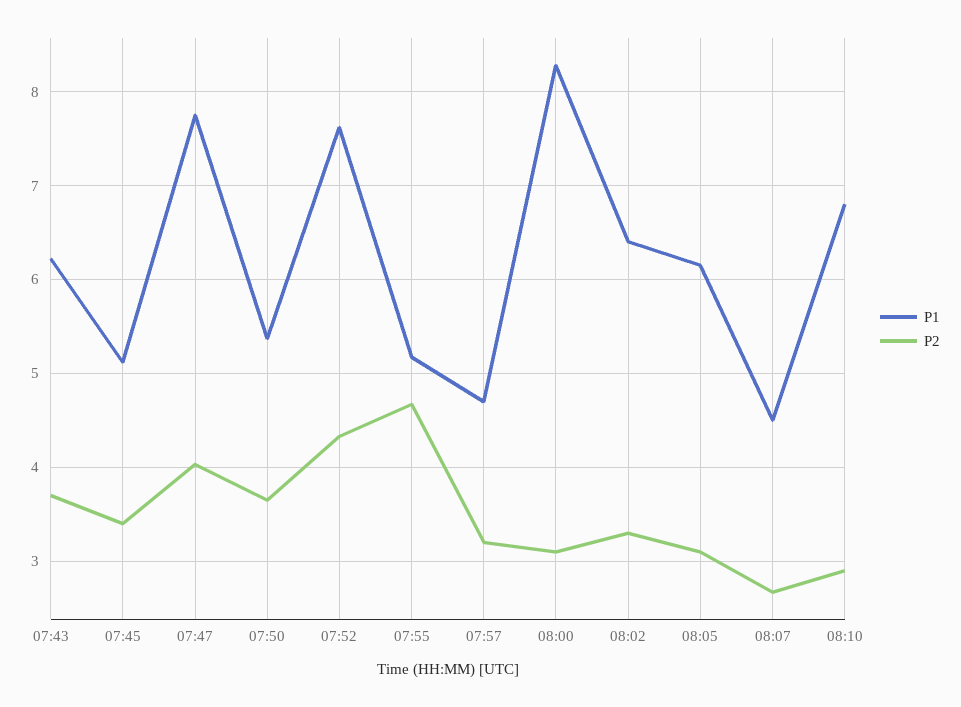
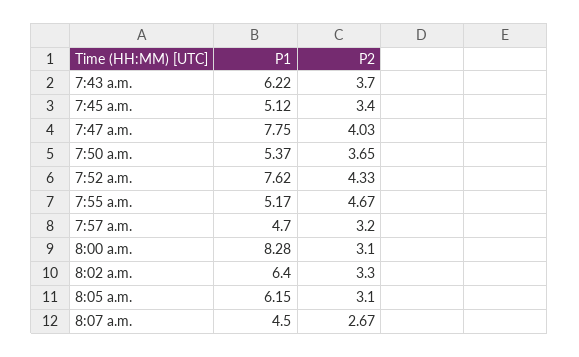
  {
    "P1": {
      "07:43": 6.22,
      "07:45": 5.12,
      "07:47": 7.75,
      "07:50": 5.37,
      "07:52": 7.62,
      "07:55": 5.17,
      "07:57": 4.7,
      "08:00": 8.28,
      "08:02": 6.4,
      "08:05": 6.15,
-     "08:07": 4.5,
+     "08:07": 4.5
-     "08:10": 6.8
    },
    "P2": {
      "07:43": 3.7,
      "07:45": 3.4,
      "07:47": 4.03,
      "07:50": 3.65,
      "07:52": 4.33,
      "07:55": 4.67,
      "07:57": 3.2,
      "08:00": 3.1,
      "08:02": 3.3,
      "08:05": 3.1,
-     "08:07": 2.67,
+     "08:07": 2.67
-     "08:10": 2.9
    }
  }

